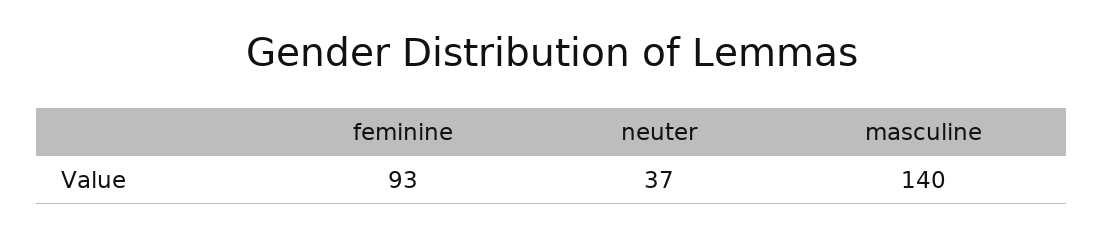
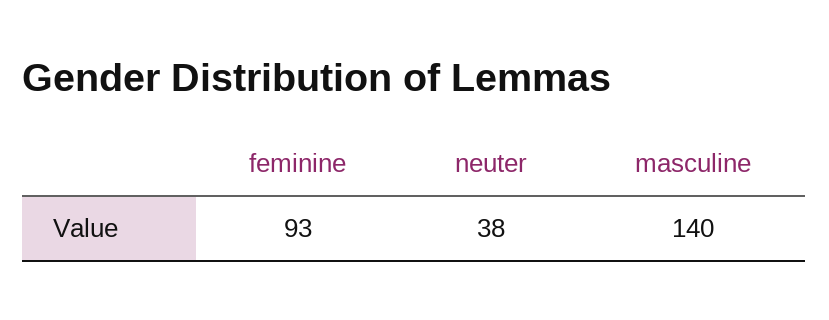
  {
    "feminine": 93,
-   "neuter": 37,
+   "neuter": 38,
    "masculine": 140
  }

